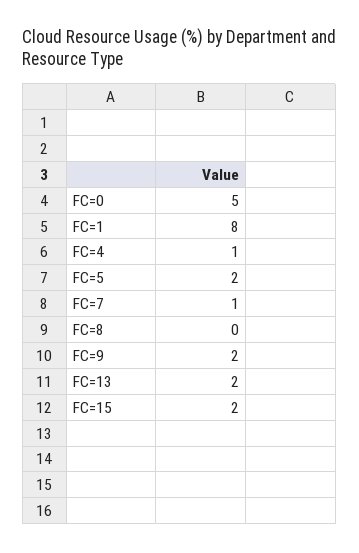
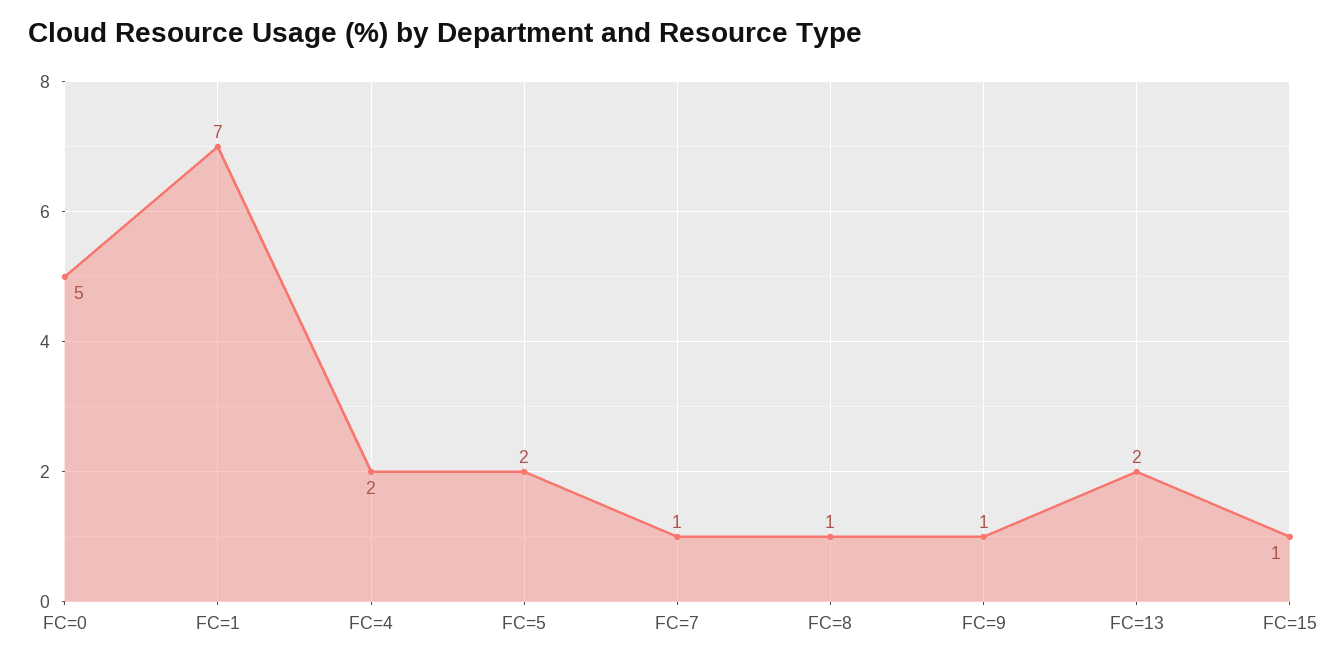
  {
    "FC=0": 5,
-   "FC=1": 8,
+   "FC=1": 7,
-   "FC=4": 1,
+   "FC=4": 2,
    "FC=5": 2,
    "FC=7": 1,
-   "FC=8": 0,
+   "FC=8": 1,
-   "FC=9": 2,
+   "FC=9": 1,
    "FC=13": 2,
-   "FC=15": 2
+   "FC=15": 1
  }

